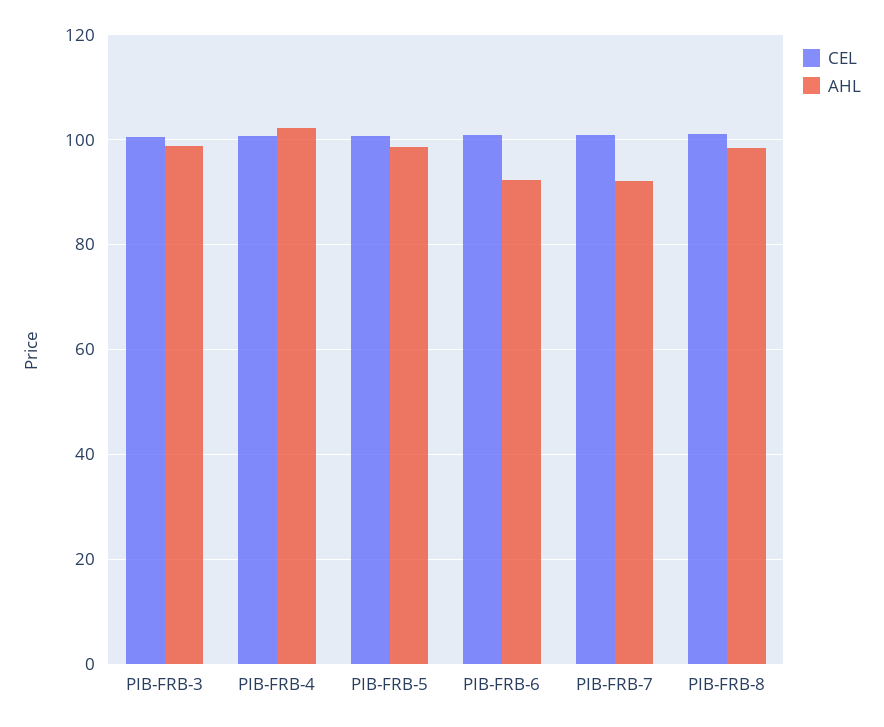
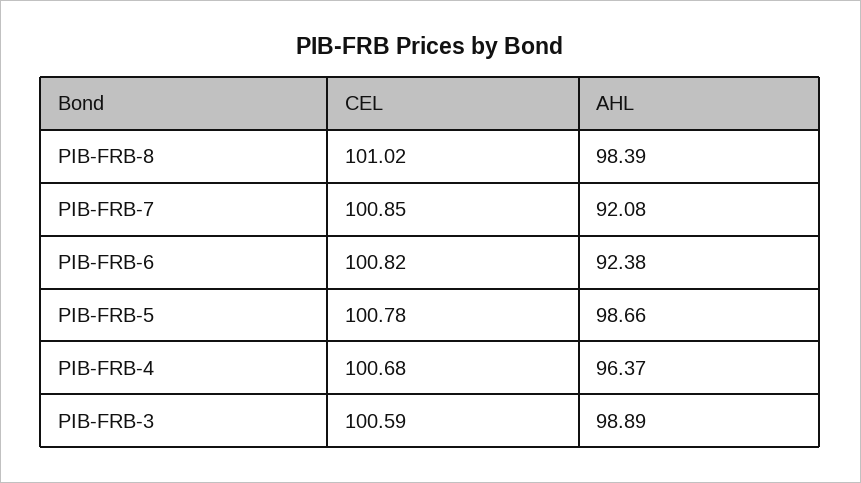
  {
    "CEL": {
      "PIB-FRB-3": 100.59,
      "PIB-FRB-4": 100.68,
      "PIB-FRB-5": 100.78,
      "PIB-FRB-6": 100.82,
      "PIB-FRB-7": 100.85,
      "PIB-FRB-8": 101.02
    },
    "AHL": {
      "PIB-FRB-3": 98.89,
-     "PIB-FRB-4": 102,
+     "PIB-FRB-4": 96.37,
      "PIB-FRB-5": 98.66,
      "PIB-FRB-6": 92.38,
      "PIB-FRB-7": 92.08,
      "PIB-FRB-8": 98.39
    }
  }

